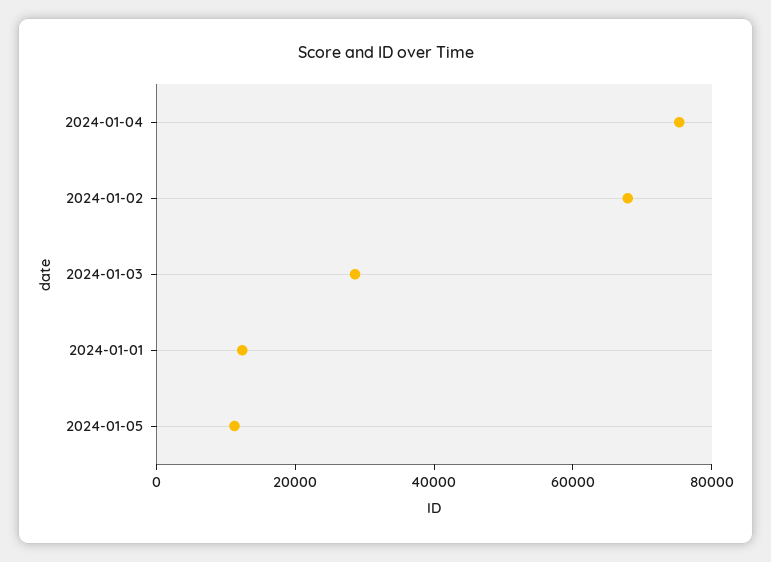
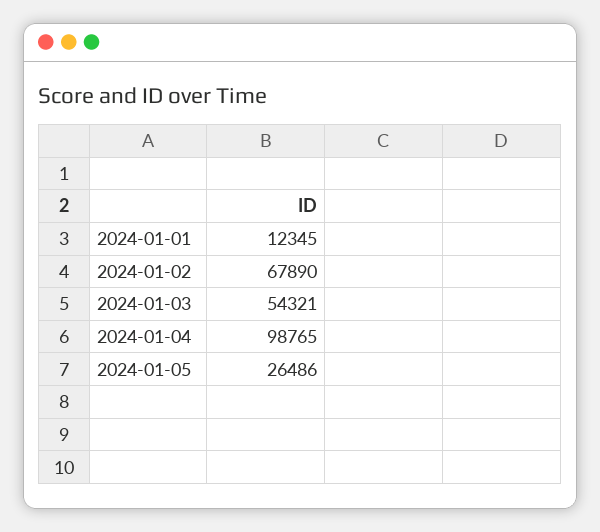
  {
-   "2024-01-04": 75000,
+   "2024-01-04": 98765,
    "2024-01-02": 67890,
-   "2024-01-03": 30000,
+   "2024-01-03": 54321,
    "2024-01-01": 12345,
-   "2024-01-05": 10000
+   "2024-01-05": 26486
  }

